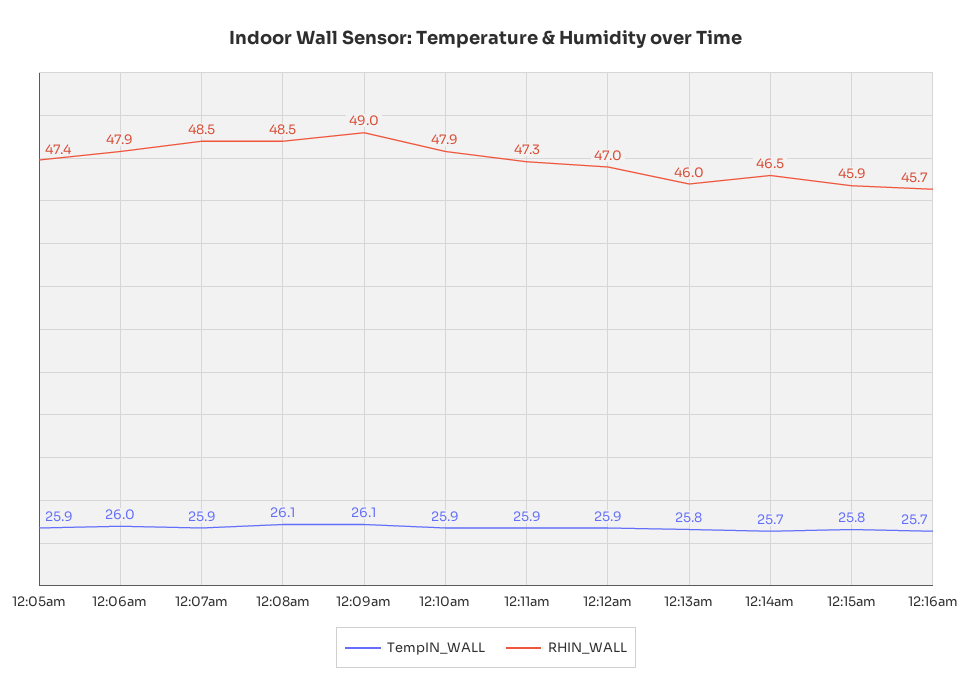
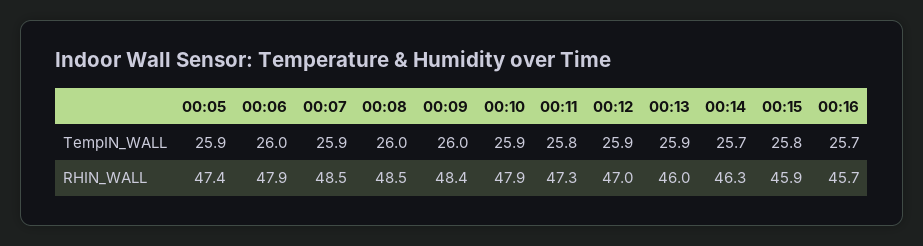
  {
    "TempIN_WALL": {
      "12:05am": 25.9,
      "12:06am": 26,
      "12:07am": 25.9,
-     "12:08am": 26.1,
+     "12:08am": 26,
-     "12:09am": 26.1,
+     "12:09am": 26,
      "12:10am": 25.9,
-     "12:11am": 25.9,
+     "12:11am": 25.8,
      "12:12am": 25.9,
-     "12:13am": 25.8,
+     "12:13am": 25.9,
      "12:14am": 25.7,
      "12:15am": 25.8,
      "12:16am": 25.7
    },
    "RHIN_WALL": {
      "12:05am": 47.4,
      "12:06am": 47.9,
      "12:07am": 48.5,
      "12:08am": 48.5,
-     "12:09am": 49,
+     "12:09am": 48.4,
      "12:10am": 47.9,
      "12:11am": 47.3,
      "12:12am": 47,
      "12:13am": 46,
-     "12:14am": 46.5,
+     "12:14am": 46.3,
      "12:15am": 45.9,
      "12:16am": 45.7
    }
  }

